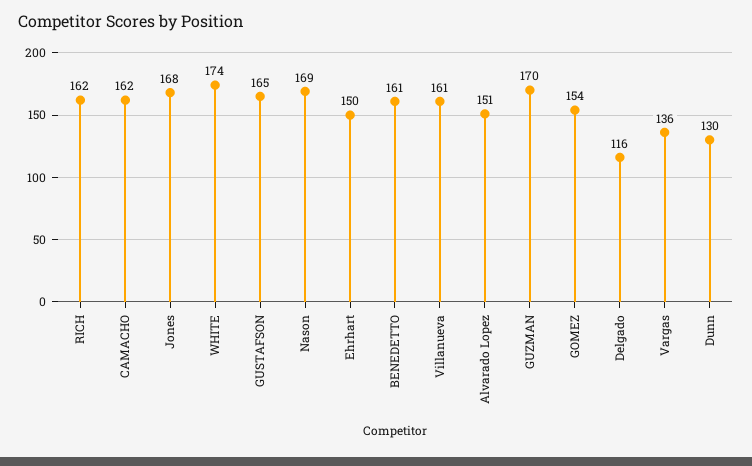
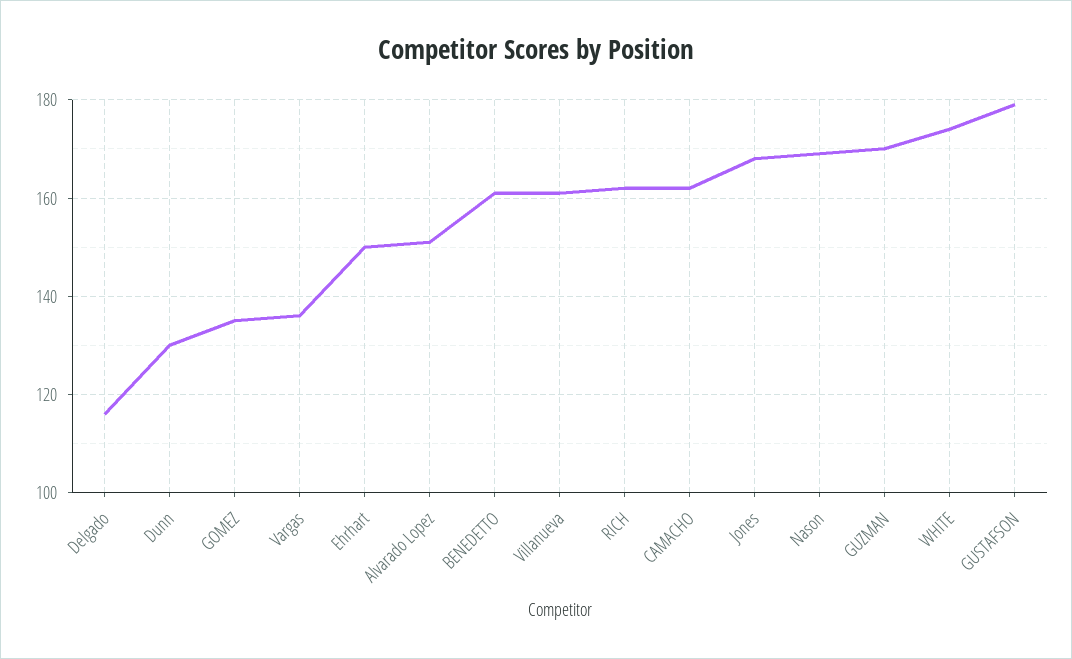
  {
    "RICH": 162,
    "CAMACHO": 162,
    "Jones": 168,
    "WHITE": 174,
-   "GUSTAFSON": 165,
+   "GUSTAFSON": 180,
    "Nason": 169,
    "Ehrhart": 150,
    "BENEDETTO": 161,
    "Villanueva": 161,
    "Alvarado Lopez": 151,
    "GUZMAN": 170,
-   "GOMEZ": 154,
+   "GOMEZ": 135,
    "Delgado": 116,
    "Vargas": 136,
    "Dunn": 130
  }

